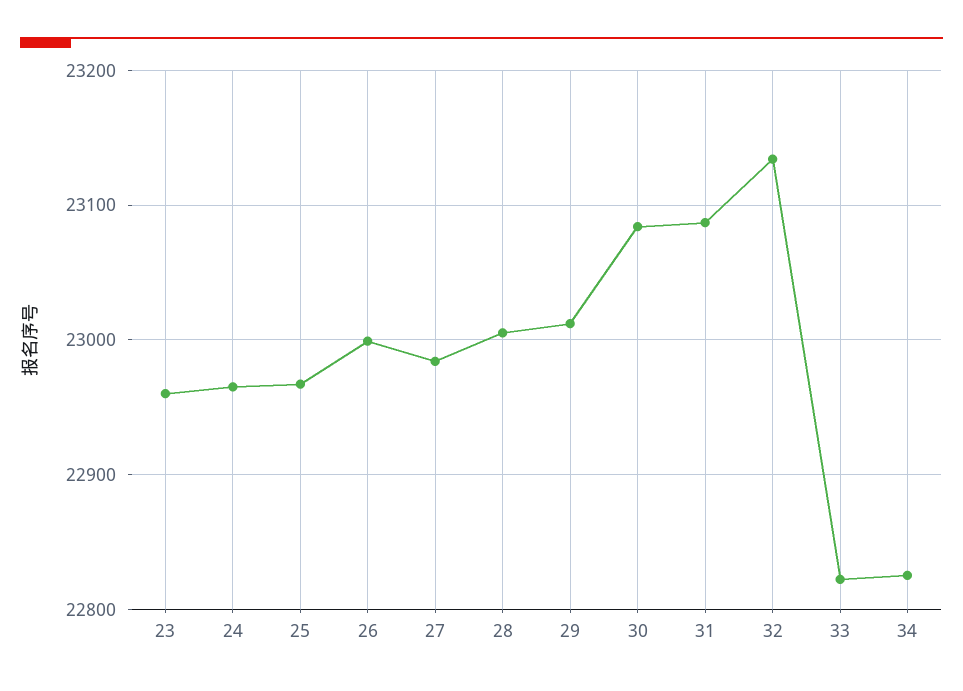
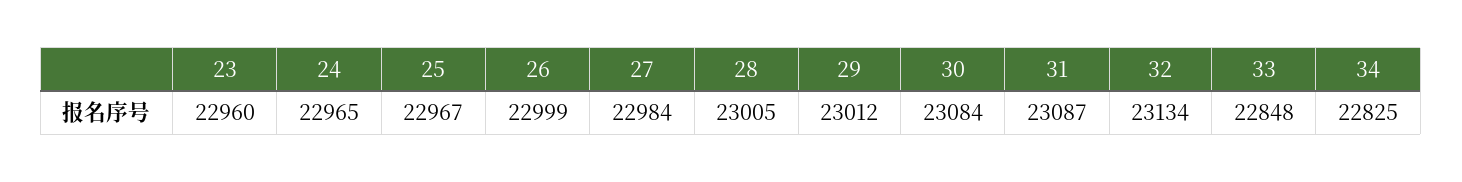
  {
    "23": 22960,
    "24": 22965,
    "25": 22967,
    "26": 22999,
    "27": 22984,
    "28": 23005,
    "29": 23012,
    "30": 23084,
    "31": 23087,
    "32": 23134,
-   "33": 22820,
+   "33": 22848,
    "34": 22825
  }

